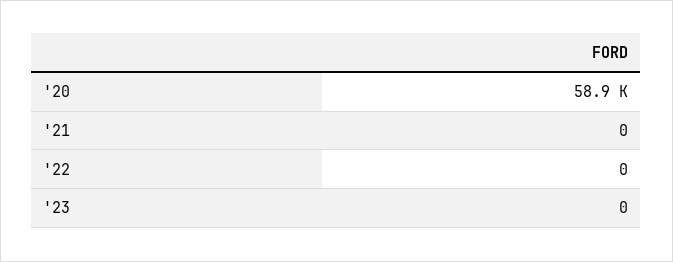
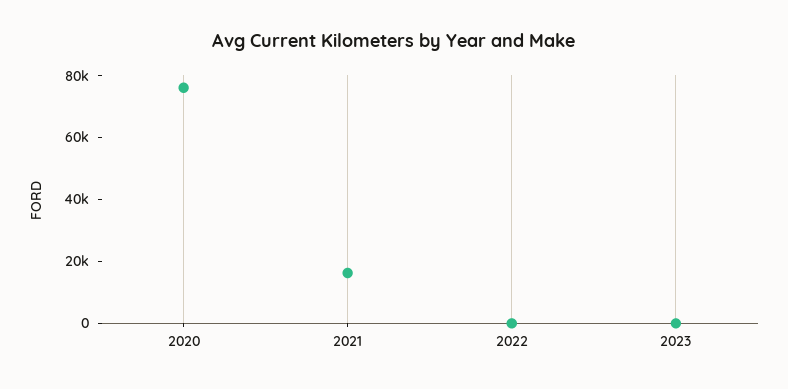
  {
-   "'20": 58900,
+   "'20": 75000,
-   "'21": 0,
+   "'21": 15000,
    "'22": 0,
    "'23": 0
  }

